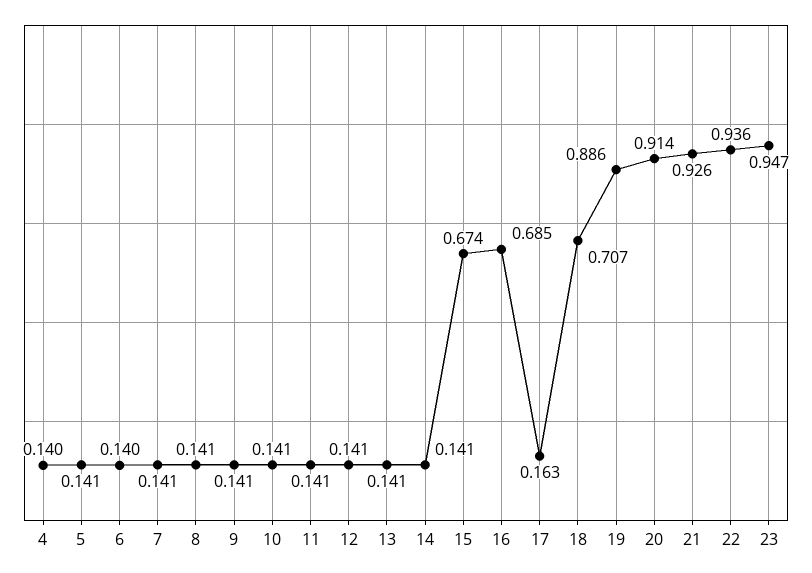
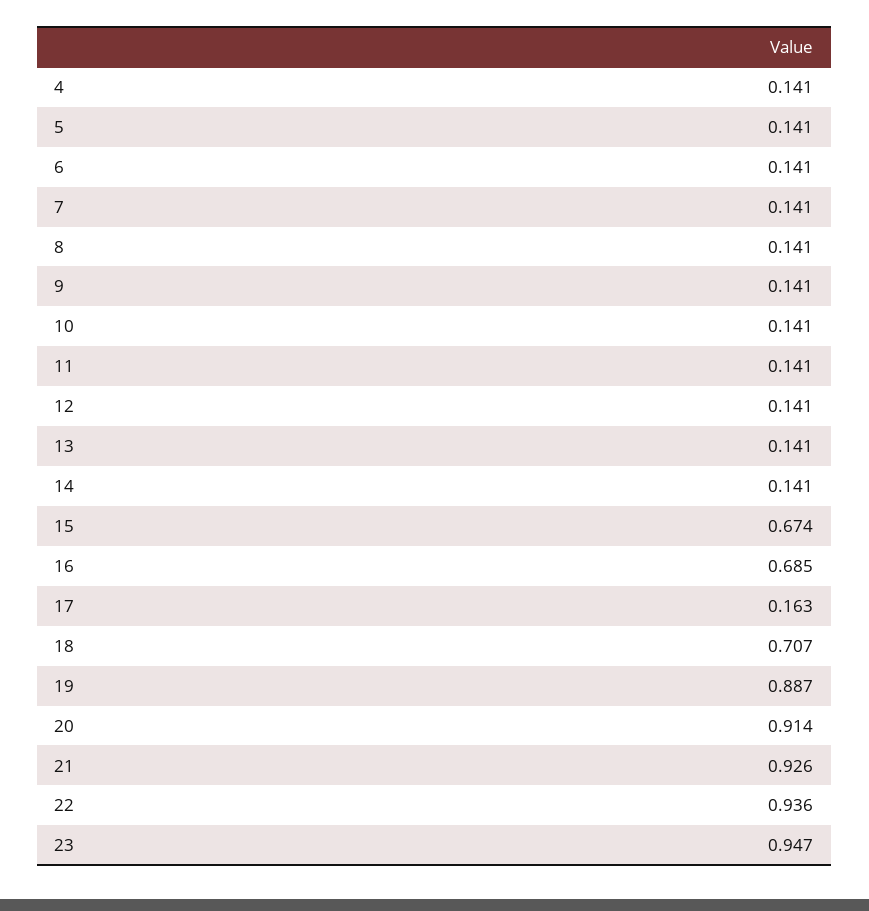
  {
-   "4": 0.14,
+   "4": 0.141,
    "5": 0.141,
-   "6": 0.14,
+   "6": 0.141,
    "7": 0.141,
    "8": 0.141,
    "9": 0.141,
    "10": 0.141,
    "11": 0.141,
    "12": 0.141,
    "13": 0.141,
    "14": 0.141,
    "15": 0.674,
    "16": 0.685,
    "17": 0.163,
    "18": 0.707,
-   "19": 0.886,
+   "19": 0.887,
    "20": 0.914,
    "21": 0.926,
    "22": 0.936,
    "23": 0.947
  }

